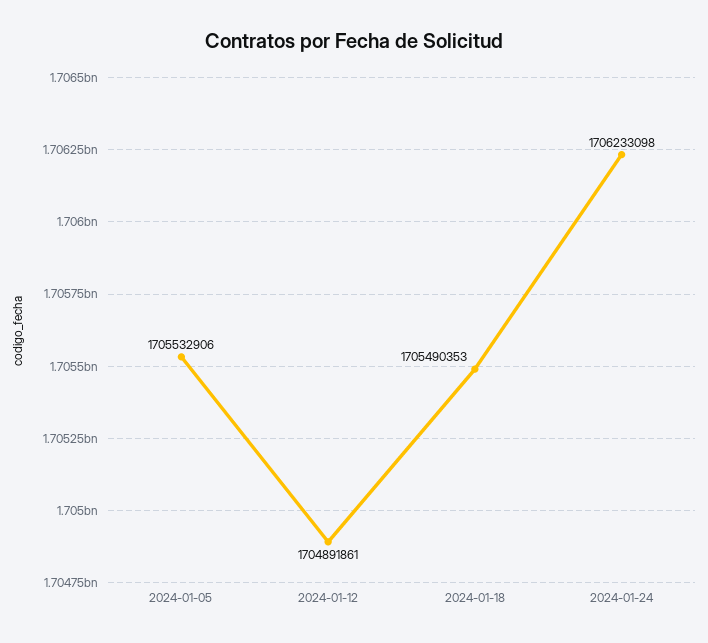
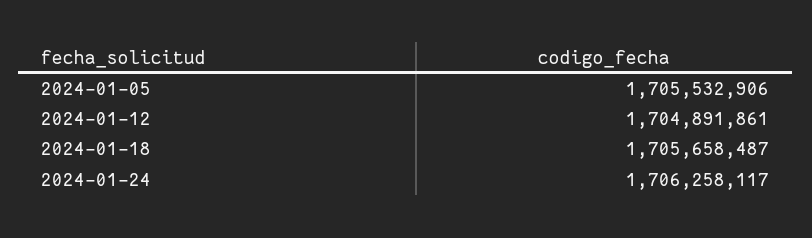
  {
    "2024-01-05": 1705532906,
    "2024-01-12": 1704891861,
-   "2024-01-18": 1705490353,
+   "2024-01-18": 1705658487,
-   "2024-01-24": 1706233098
+   "2024-01-24": 1706258117
  }

